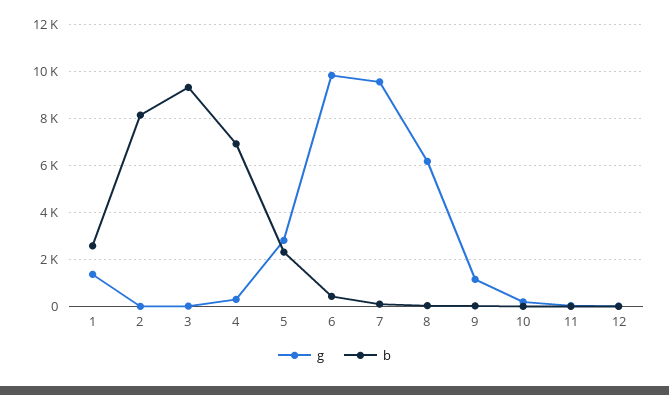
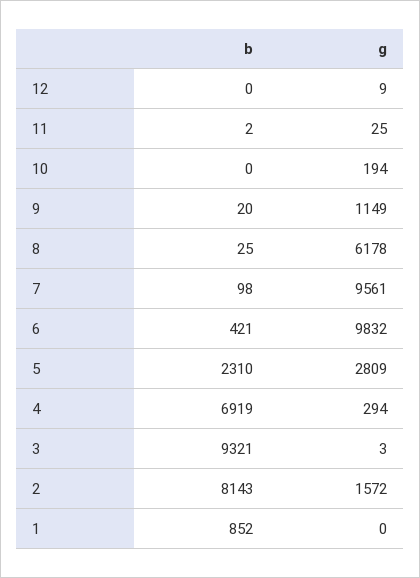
  {
    "g": {
-     "1": 1500,
+     "1": 0,
-     "2": 0,
+     "2": 1572,
      "3": 3,
      "4": 294,
      "5": 2809,
      "6": 9832,
      "7": 9561,
      "8": 6178,
      "9": 1149,
      "10": 194,
      "11": 25,
      "12": 9
    },
    "b": {
-     "1": 2500,
+     "1": 852,
      "2": 8143,
      "3": 9321,
      "4": 6919,
      "5": 2310,
      "6": 421,
      "7": 98,
      "8": 25,
      "9": 20,
      "10": 0,
      "11": 2,
      "12": 0
    }
  }

